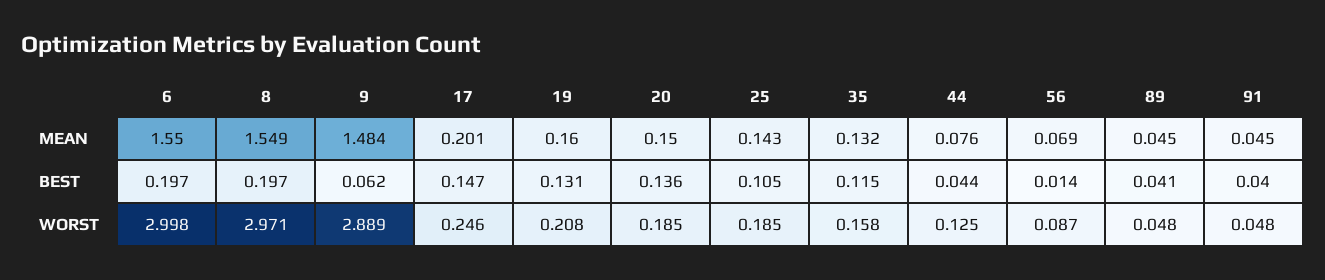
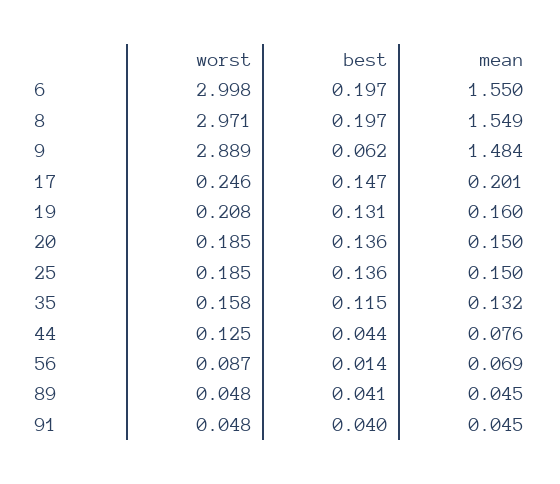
  {
    "6": {
      "MEAN": 1.55,
      "BEST": 0.197,
      "WORST": 2.998
    },
    "8": {
      "MEAN": 1.549,
      "BEST": 0.197,
      "WORST": 2.971
    },
    "9": {
      "MEAN": 1.484,
      "BEST": 0.062,
      "WORST": 2.889
    },
    "17": {
      "MEAN": 0.201,
      "BEST": 0.147,
      "WORST": 0.246
    },
    "19": {
      "MEAN": 0.16,
      "BEST": 0.131,
      "WORST": 0.208
    },
    "20": {
      "MEAN": 0.15,
      "BEST": 0.136,
      "WORST": 0.185
    },
    "25": {
-     "MEAN": 0.143,
+     "MEAN": 0.15,
-     "BEST": 0.105,
+     "BEST": 0.136,
      "WORST": 0.185
    },
    "35": {
      "MEAN": 0.132,
      "BEST": 0.115,
      "WORST": 0.158
    },
    "44": {
      "MEAN": 0.076,
      "BEST": 0.044,
      "WORST": 0.125
    },
    "56": {
      "MEAN": 0.069,
      "BEST": 0.014,
      "WORST": 0.087
    },
    "89": {
      "MEAN": 0.045,
      "BEST": 0.041,
      "WORST": 0.048
    },
    "91": {
      "MEAN": 0.045,
      "BEST": 0.04,
      "WORST": 0.048
    }
  }

